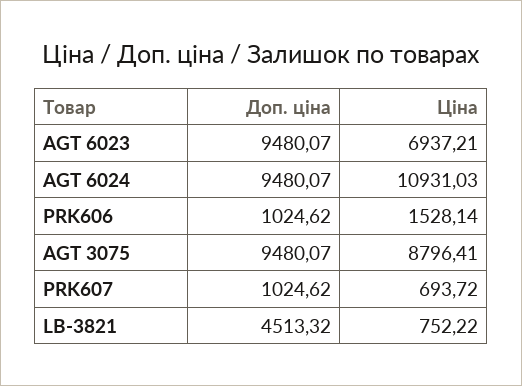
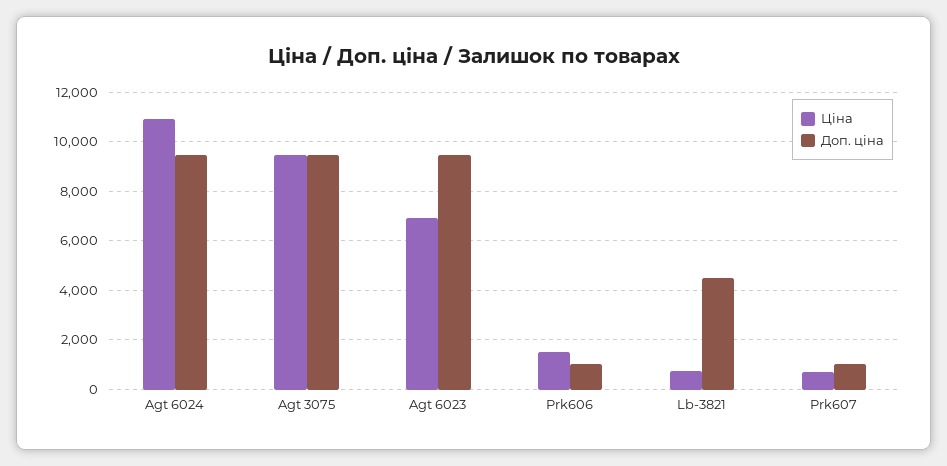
  {
    "Доп. ціна": {
      "AGT 6023": 9480.07,
      "AGT 6024": 9480.07,
      "PRK606": 1024.62,
      "AGT 3075": 9480.07,
      "PRK607": 1024.62,
      "LB-3821": 4513.32
    },
    "Ціна": {
      "AGT 6023": 6937.21,
      "AGT 6024": 10931.03,
      "PRK606": 1528.14,
-     "AGT 3075": 8796.41,
+     "AGT 3075": 9500,
      "PRK607": 693.72,
      "LB-3821": 752.22
    }
  }

